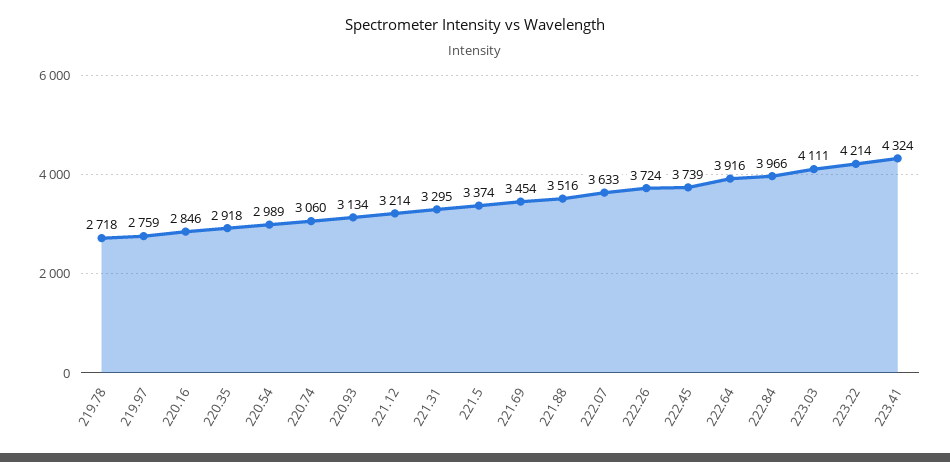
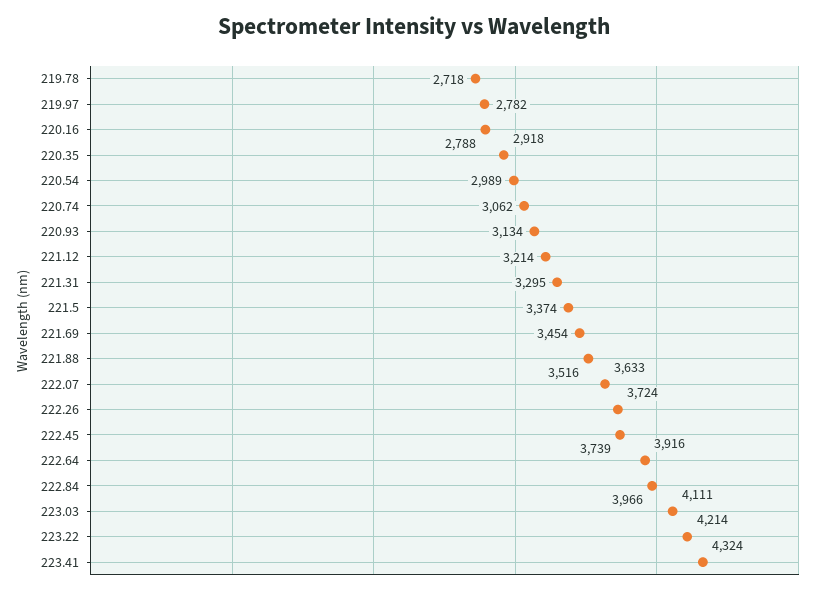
  {
    "219.78": 2718,
-   "219.97": 2759,
+   "219.97": 2782,
-   "220.16": 2846,
+   "220.16": 2788,
    "220.35": 2918,
    "220.54": 2989,
-   "220.74": 3060,
+   "220.74": 3062,
    "220.93": 3134,
    "221.12": 3214,
    "221.31": 3295,
    "221.5": 3374,
    "221.69": 3454,
    "221.88": 3516,
    "222.07": 3633,
    "222.26": 3724,
    "222.45": 3739,
    "222.64": 3916,
    "222.84": 3966,
    "223.03": 4111,
    "223.22": 4214,
    "223.41": 4324
  }

